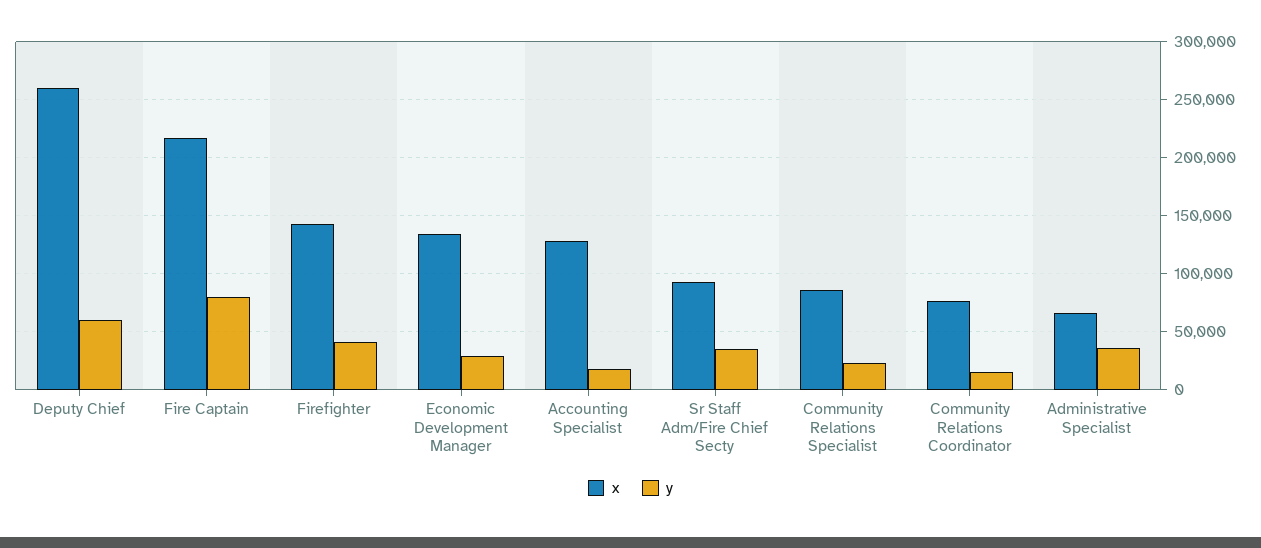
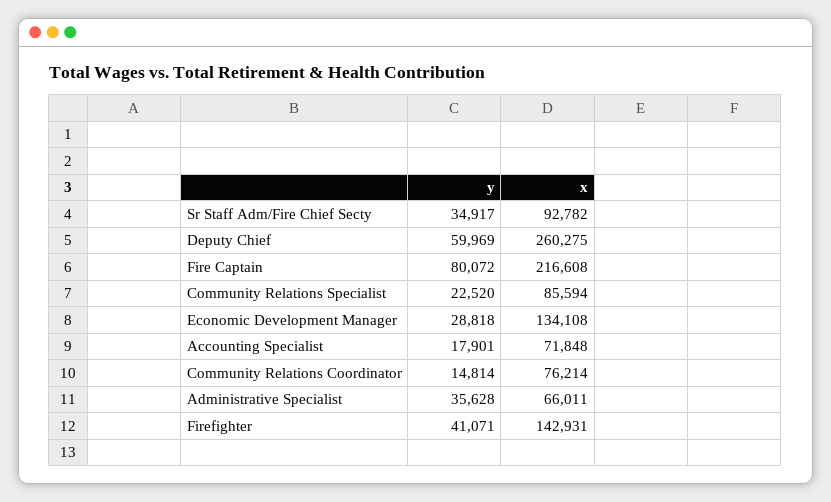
  {
    "x": {
      "Deputy Chief": 260275,
      "Fire Captain": 216608,
      "Firefighter": 142931,
      "Economic Development Manager": 134108,
-     "Accounting Specialist": 130000,
+     "Accounting Specialist": 71848,
      "Sr Staff Adm/Fire Chief Secty": 92782,
      "Community Relations Specialist": 85594,
      "Community Relations Coordinator": 76214,
      "Administrative Specialist": 66011
    },
    "y": {
      "Deputy Chief": 59969,
      "Fire Captain": 80072,
      "Firefighter": 41071,
      "Economic Development Manager": 28818,
      "Accounting Specialist": 17901,
      "Sr Staff Adm/Fire Chief Secty": 34917,
      "Community Relations Specialist": 22520,
      "Community Relations Coordinator": 14814,
      "Administrative Specialist": 35628
    }
  }

